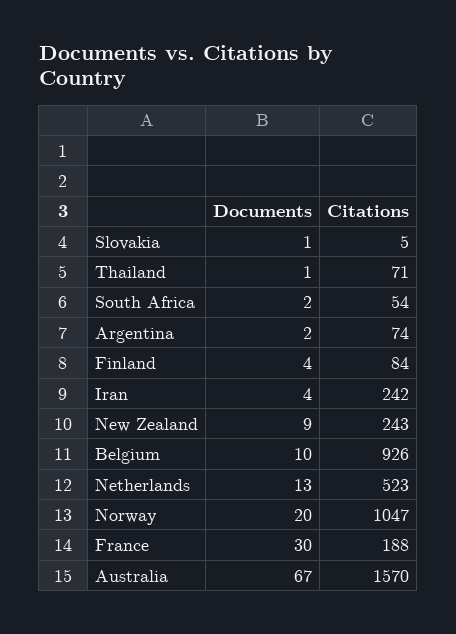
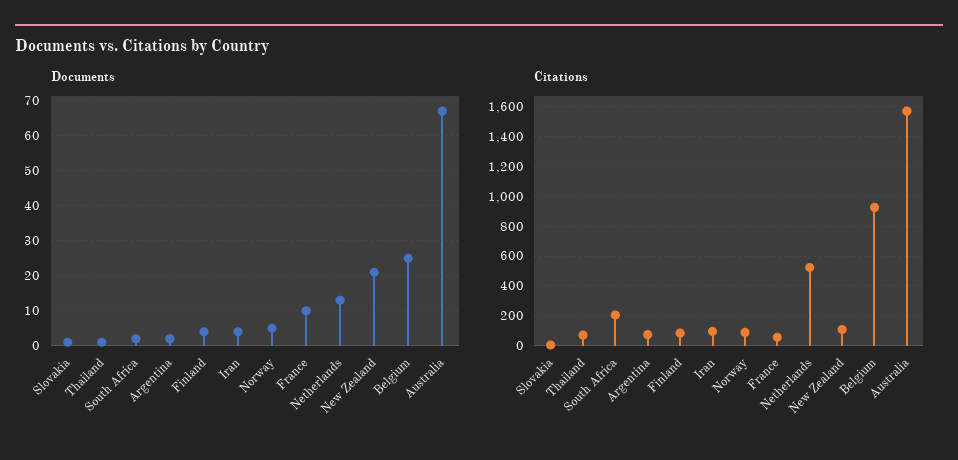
  {
    "Documents": {
      "Slovakia": 1,
      "Thailand": 1,
      "South Africa": 2,
      "Argentina": 2,
      "Finland": 4,
      "Iran": 4,
-     "New Zealand": 9,
+     "New Zealand": 20,
-     "Belgium": 10,
+     "Belgium": 25,
      "Netherlands": 13,
-     "Norway": 20,
+     "Norway": 5,
-     "France": 30,
+     "France": 10,
      "Australia": 67
    },
    "Citations": {
      "Slovakia": 5,
      "Thailand": 71,
-     "South Africa": 54,
+     "South Africa": 200,
      "Argentina": 74,
      "Finland": 84,
-     "Iran": 242,
+     "Iran": 100,
-     "New Zealand": 243,
+     "New Zealand": 100,
      "Belgium": 926,
      "Netherlands": 523,
-     "Norway": 1047,
+     "Norway": 100,
-     "France": 188,
+     "France": 50,
      "Australia": 1570
    }
  }

